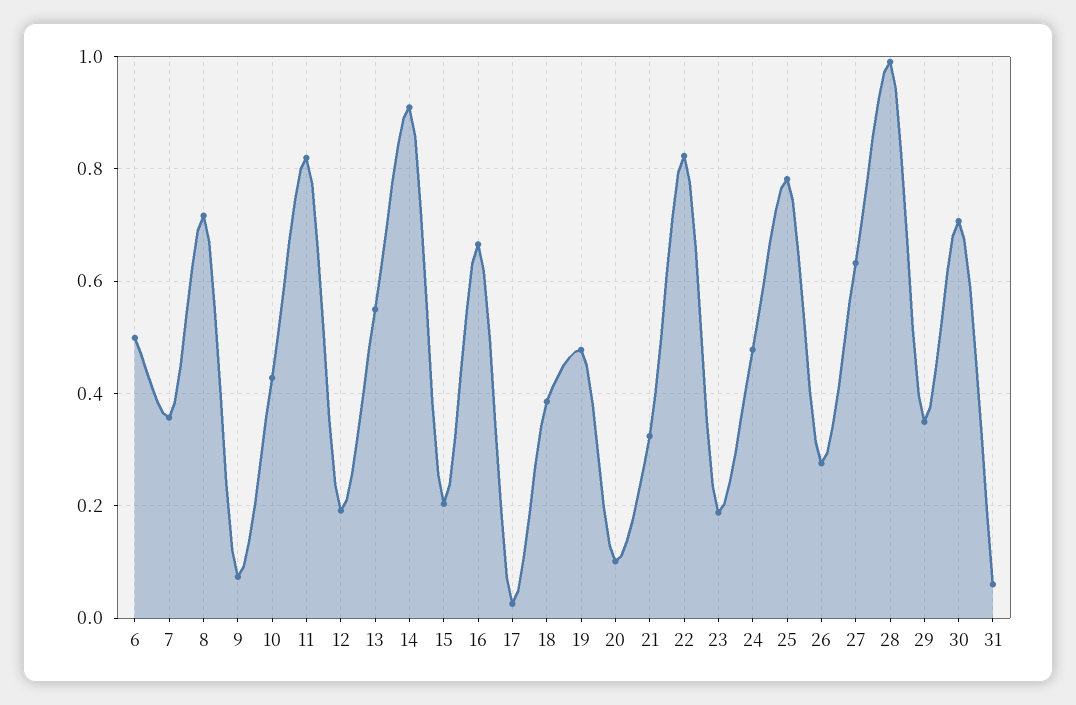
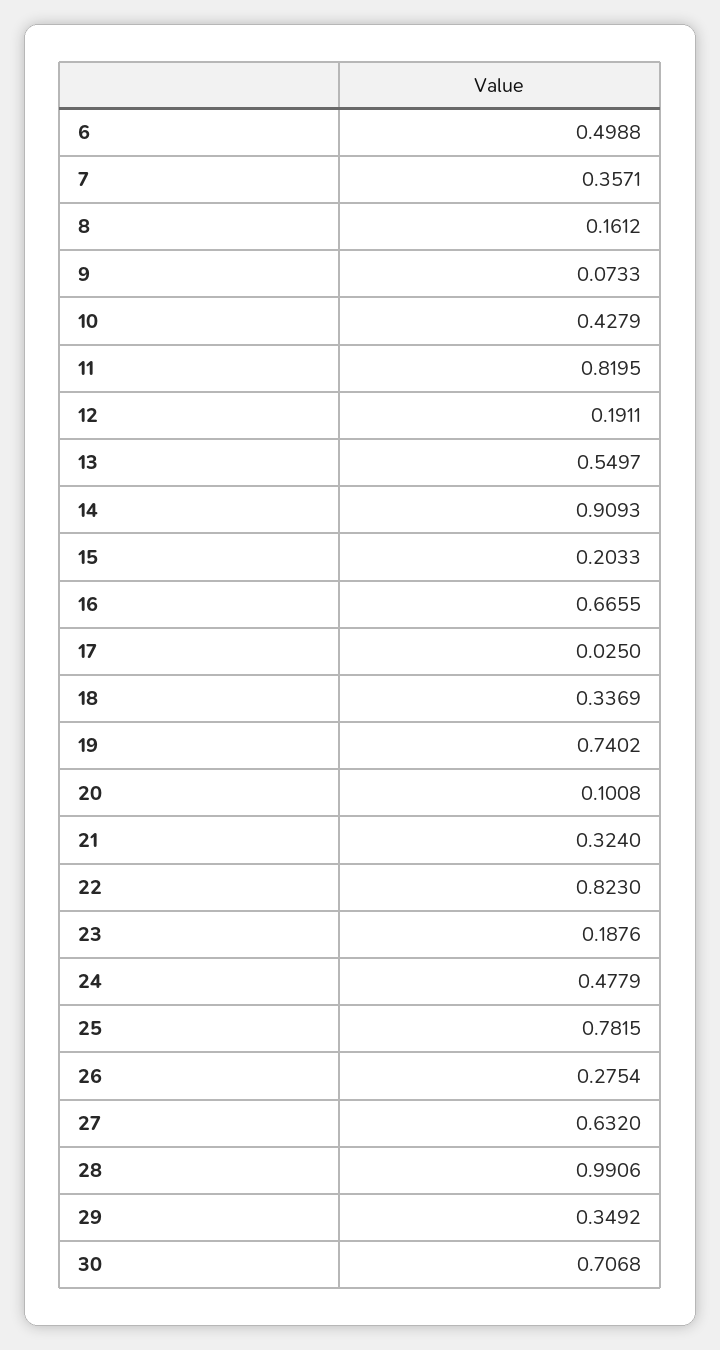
  {
    "6": 0.4988,
    "7": 0.3571,
-   "8": 0.72,
+   "8": 0.1612,
    "9": 0.0733,
    "10": 0.4279,
    "11": 0.8195,
    "12": 0.1911,
    "13": 0.5497,
    "14": 0.9093,
    "15": 0.2033,
    "16": 0.6655,
    "17": 0.025,
-   "18": 0.38,
+   "18": 0.3369,
-   "19": 0.48,
+   "19": 0.7402,
    "20": 0.1008,
    "21": 0.324,
    "22": 0.823,
    "23": 0.1876,
    "24": 0.4779,
    "25": 0.7815,
    "26": 0.2754,
    "27": 0.632,
    "28": 0.9906,
    "29": 0.3492,
-   "30": 0.7068,
+   "30": 0.7068
-   "31": 0.06
  }

